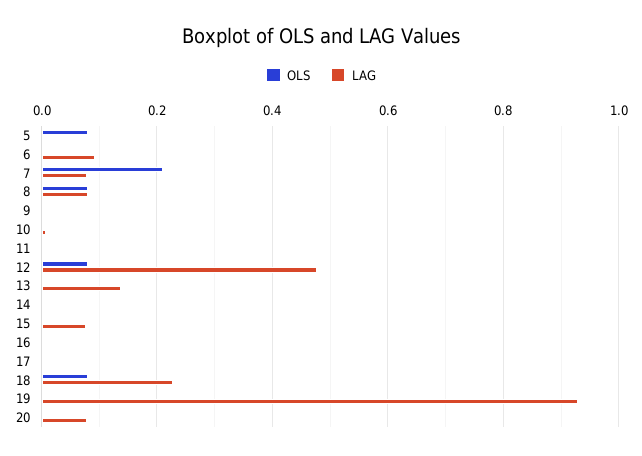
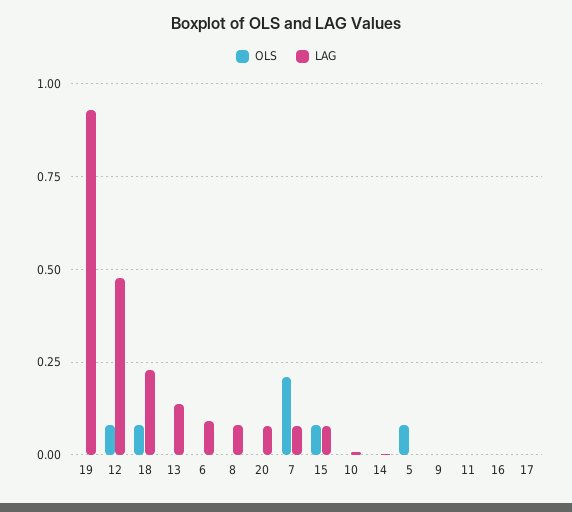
  {
    "OLS": {
      "5": 0.08,
      "6": 0,
      "7": 0.22,
-     "8": 0.08,
+     "8": 0,
      "9": 0,
      "10": 0,
      "11": 0,
      "12": 0.08,
      "13": 0,
      "14": 0,
-     "15": 0,
+     "15": 0.075,
      "16": 0,
      "17": 0,
      "18": 0.08,
      "19": 0,
      "20": 0
    },
    "LAG": {
      "5": 0,
      "6": 0.1,
      "7": 0.08,
      "8": 0.08,
      "9": 0,
      "10": 0,
      "11": 0,
      "12": 0.48,
      "13": 0.14,
      "14": 0,
      "15": 0.08,
      "16": 0,
      "17": 0,
      "18": 0.22,
      "19": 0.94,
      "20": 0.08
    }
  }

